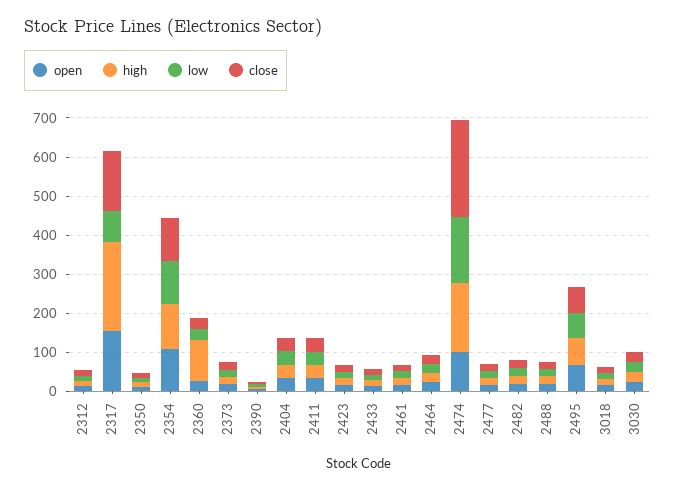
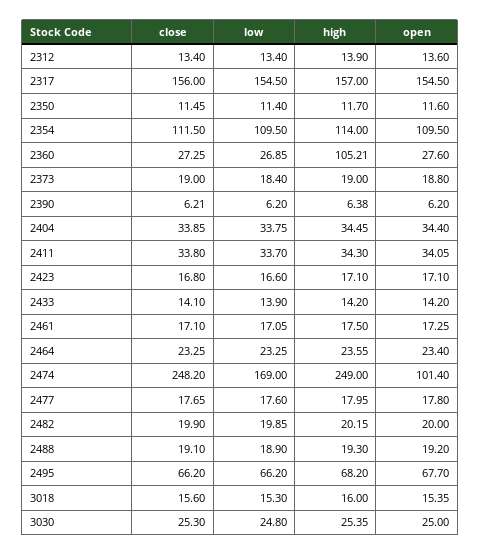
  {
    "open": {
      "2312": 13.6,
      "2317": 154.5,
      "2350": 11.6,
      "2354": 109.5,
      "2360": 27.6,
      "2373": 18.8,
      "2390": 6.2,
      "2404": 34.4,
      "2411": 34.05,
      "2423": 17.1,
      "2433": 14.2,
      "2461": 17.25,
      "2464": 23.4,
      "2474": 101.4,
      "2477": 17.8,
      "2482": 20,
      "2488": 19.2,
      "2495": 67.7,
      "3018": 15.35,
      "3030": 25
    },
    "high": {
      "2312": 13.9,
-     "2317": 225,
+     "2317": 157,
      "2350": 11.7,
      "2354": 114,
      "2360": 105.21,
      "2373": 19,
      "2390": 6.38,
      "2404": 34.45,
      "2411": 34.3,
      "2423": 17.1,
      "2433": 14.2,
      "2461": 17.5,
      "2464": 23.55,
-     "2474": 175,
+     "2474": 249,
      "2477": 17.95,
      "2482": 20.15,
      "2488": 19.3,
      "2495": 68.2,
      "3018": 16,
      "3030": 25.35
    },
    "low": {
      "2312": 13.4,
-     "2317": 75,
+     "2317": 154.5,
      "2350": 11.4,
      "2354": 109.5,
      "2360": 26.85,
      "2373": 18.4,
      "2390": 6.2,
      "2404": 33.75,
      "2411": 33.7,
      "2423": 16.6,
      "2433": 13.9,
      "2461": 17.05,
      "2464": 23.25,
      "2474": 169,
      "2477": 17.6,
      "2482": 19.85,
      "2488": 18.9,
      "2495": 66.2,
      "3018": 15.3,
      "3030": 24.8
    },
    "close": {
      "2312": 13.4,
      "2317": 156,
      "2350": 11.45,
      "2354": 111.5,
      "2360": 27.25,
      "2373": 19,
      "2390": 6.21,
      "2404": 33.85,
      "2411": 33.8,
      "2423": 16.8,
      "2433": 14.1,
      "2461": 17.1,
      "2464": 23.25,
      "2474": 248.2,
      "2477": 17.65,
      "2482": 19.9,
      "2488": 19.1,
      "2495": 66.2,
      "3018": 15.6,
      "3030": 25.3
    }
  }

